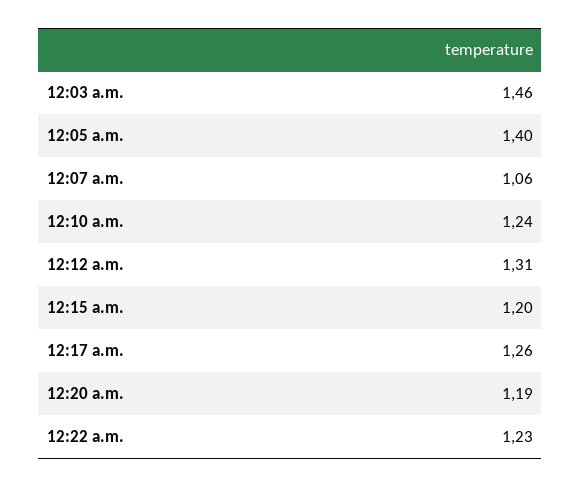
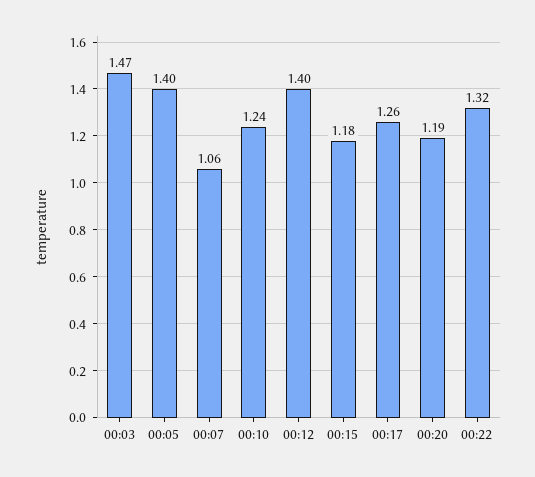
  {
-   "12:03 a.m.": 1.46,
+   "12:03 a.m.": 1.47,
    "12:05 a.m.": 1.4,
    "12:07 a.m.": 1.06,
    "12:10 a.m.": 1.24,
-   "12:12 a.m.": 1.31,
+   "12:12 a.m.": 1.4,
-   "12:15 a.m.": 1.2,
+   "12:15 a.m.": 1.18,
    "12:17 a.m.": 1.26,
    "12:20 a.m.": 1.19,
-   "12:22 a.m.": 1.23
+   "12:22 a.m.": 1.32
  }

